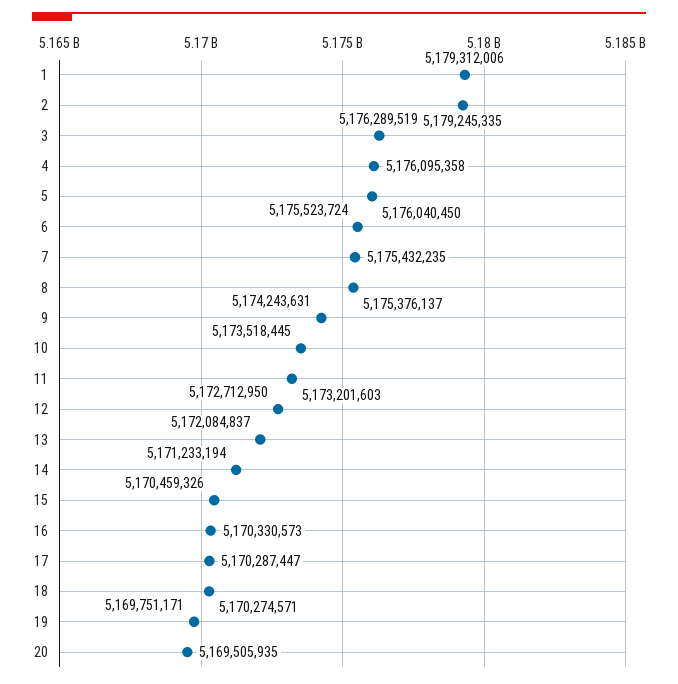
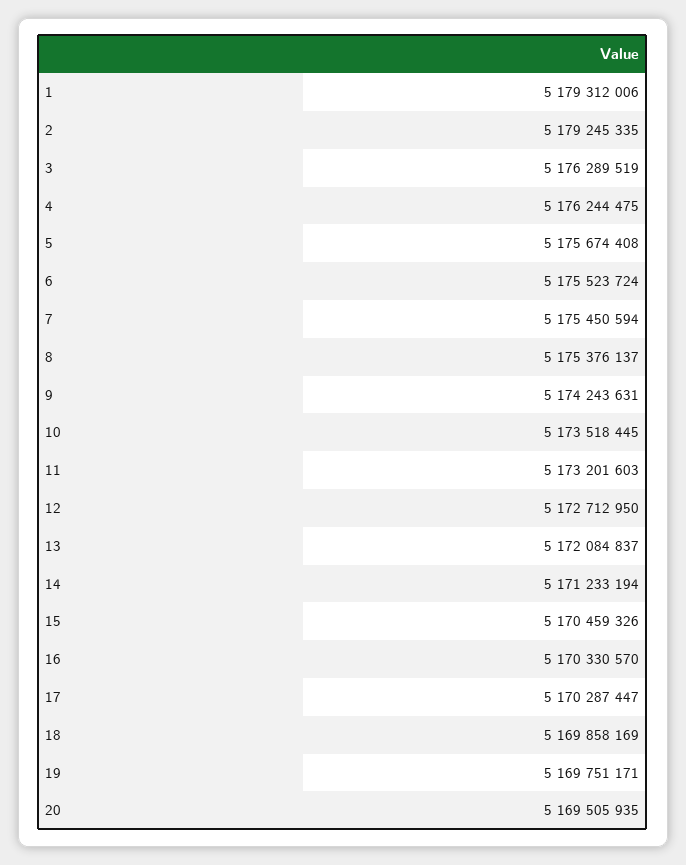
  {
    "1": 5179312006,
    "2": 5179245335,
    "3": 5176289519,
-   "4": 5176095358,
+   "4": 5176244475,
-   "5": 5176040450,
+   "5": 5175674408,
    "6": 5175523724,
-   "7": 5175432235,
+   "7": 5175450594,
    "8": 5175376137,
    "9": 5174243631,
    "10": 5173518445,
    "11": 5173201603,
    "12": 5172712950,
    "13": 5172084837,
    "14": 5171233194,
    "15": 5170459326,
-   "16": 5170330573,
+   "16": 5170330570,
    "17": 5170287447,
-   "18": 5170274571,
+   "18": 5169858169,
    "19": 5169751171,
    "20": 5169505935
  }

